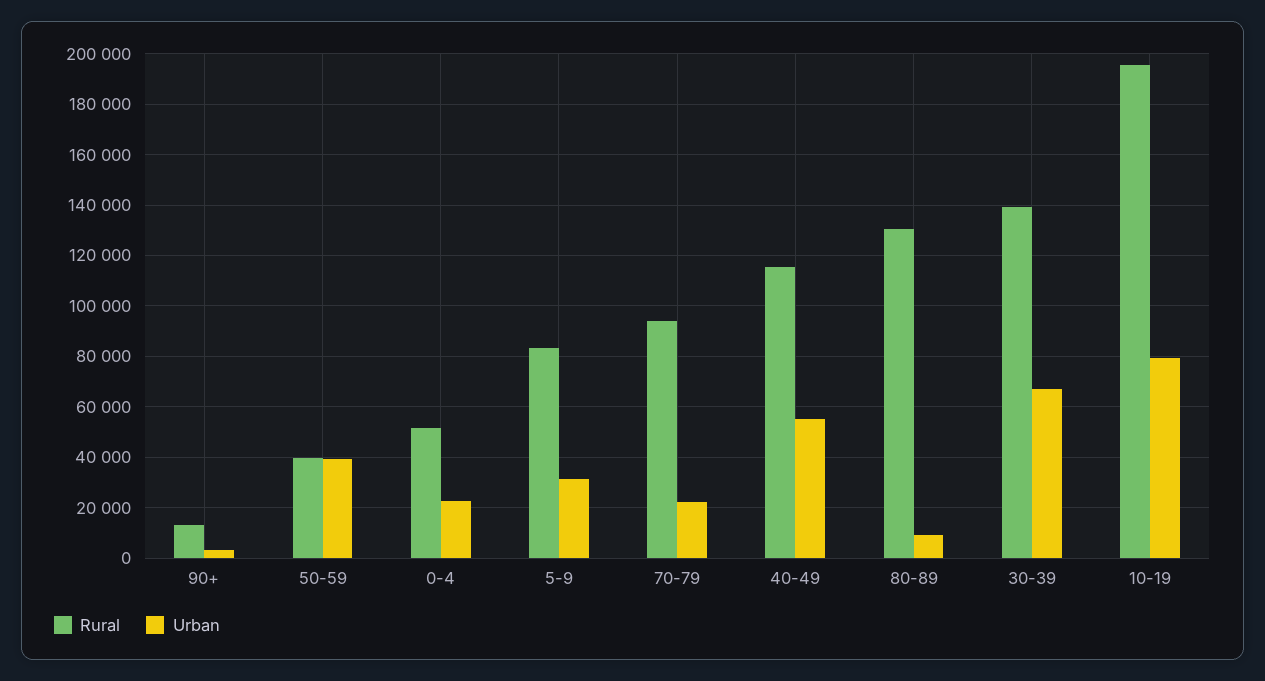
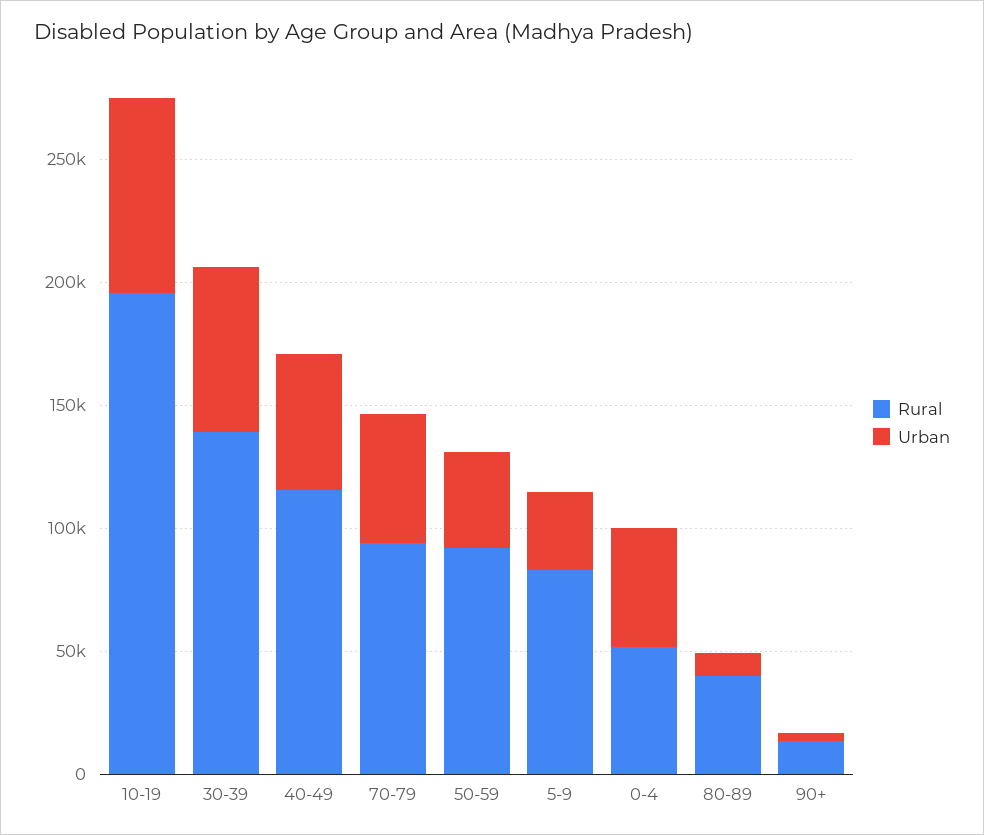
  {
    "Rural": {
      "90+": 12500,
-     "50-59": 40000,
+     "50-59": 90000,
      "0-4": 52500,
      "5-9": 82500,
      "70-79": 95000,
      "40-49": 115000,
-     "80-89": 130000,
+     "80-89": 40000,
      "30-39": 140000,
      "10-19": 195000
    },
    "Urban": {
      "90+": 2500,
      "50-59": 40000,
-     "0-4": 22500,
+     "0-4": 50000,
      "5-9": 32500,
-     "70-79": 22500,
+     "70-79": 50000,
      "40-49": 55000,
      "80-89": 10000,
      "30-39": 67500,
      "10-19": 80000
    }
  }

